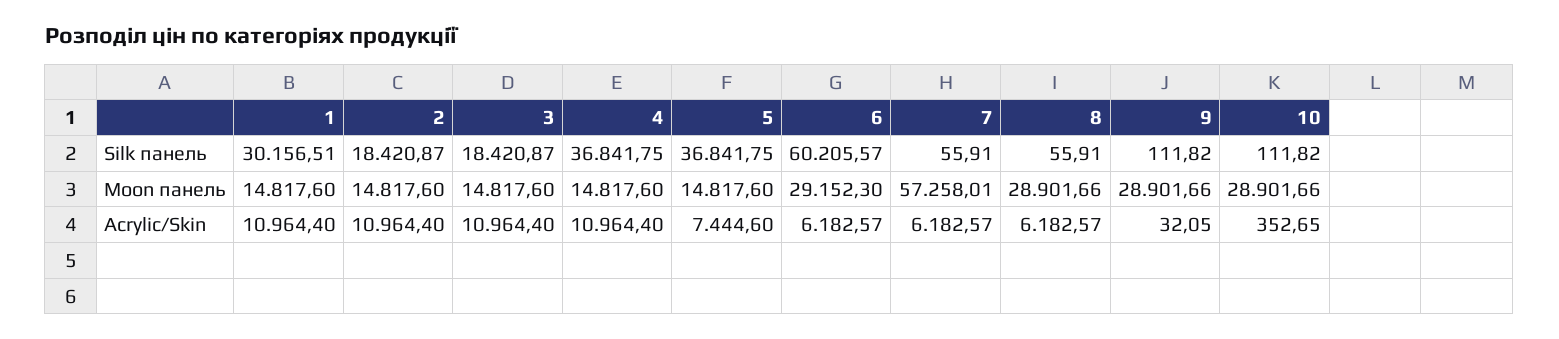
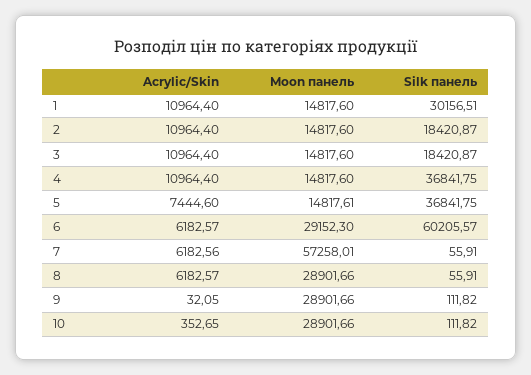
  {
    "1": {
      "Silk панель": 30156.51,
      "Moon панель": 14817.6,
      "Acrylic/Skin": 10964.4
    },
    "2": {
      "Silk панель": 18420.87,
      "Moon панель": 14817.6,
      "Acrylic/Skin": 10964.4
    },
    "3": {
      "Silk панель": 18420.87,
      "Moon панель": 14817.6,
      "Acrylic/Skin": 10964.4
    },
    "4": {
      "Silk панель": 36841.75,
      "Moon панель": 14817.6,
      "Acrylic/Skin": 10964.4
    },
    "5": {
      "Silk панель": 36841.75,
-     "Moon панель": 14817.6,
+     "Moon панель": 14817.61,
      "Acrylic/Skin": 7444.6
    },
    "6": {
      "Silk панель": 60205.57,
      "Moon панель": 29152.3,
      "Acrylic/Skin": 6182.57
    },
    "7": {
      "Silk панель": 55.91,
      "Moon панель": 57258.01,
-     "Acrylic/Skin": 6182.57
+     "Acrylic/Skin": 6182.56
    },
    "8": {
      "Silk панель": 55.91,
      "Moon панель": 28901.66,
      "Acrylic/Skin": 6182.57
    },
    "9": {
      "Silk панель": 111.82,
      "Moon панель": 28901.66,
      "Acrylic/Skin": 32.05
    },
    "10": {
      "Silk панель": 111.82,
      "Moon панель": 28901.66,
      "Acrylic/Skin": 352.65
    }
  }

